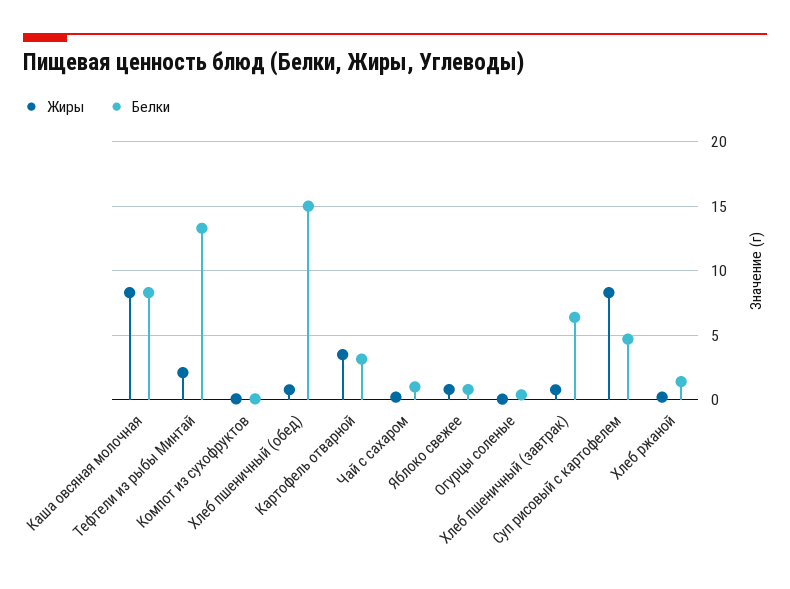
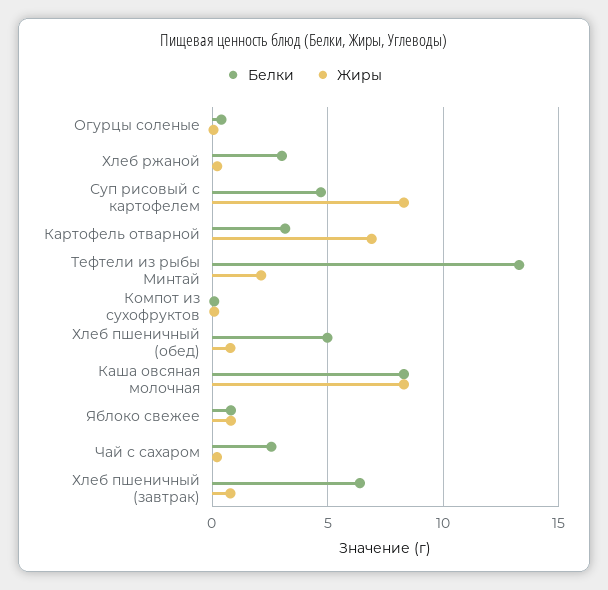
  {
    "Жиры": {
      "Каша овсяная молочная": 8.5,
      "Тефтели из рыбы Минтай": 2,
      "Компот из сухофруктов": 0,
      "Хлеб пшеничный (обед)": 1,
-     "Картофель отварной": 3.5,
+     "Картофель отварной": 7,
      "Чай с сахаром": 0,
      "Яблоко свежее": 1,
      "Огурцы соленые": 0,
      "Хлеб пшеничный (завтрак)": 1,
      "Суп рисовый с картофелем": 8.5,
      "Хлеб ржаной": 0
    },
    "Белки": {
      "Каша овсяная молочная": 8.5,
      "Тефтели из рыбы Минтай": 13.5,
      "Компот из сухофруктов": 0,
-     "Хлеб пшеничный (обед)": 15,
+     "Хлеб пшеничный (обед)": 5,
      "Картофель отварной": 3,
-     "Чай с сахаром": 1,
+     "Чай с сахаром": 2.5,
      "Яблоко свежее": 1,
      "Огурцы соленые": 0.5,
      "Хлеб пшеничный (завтрак)": 6.5,
      "Суп рисовый с картофелем": 4.5,
-     "Хлеб ржаной": 1.5
+     "Хлеб ржаной": 3
    }
  }

